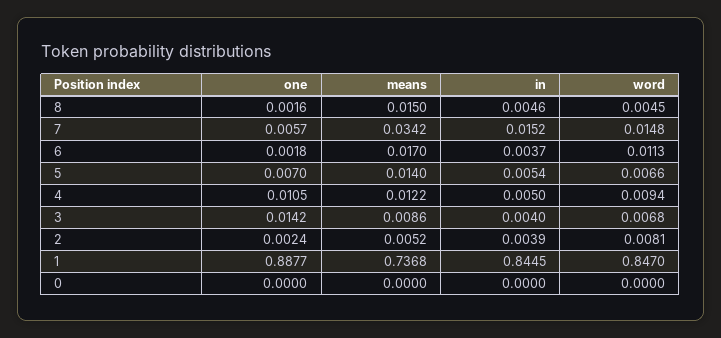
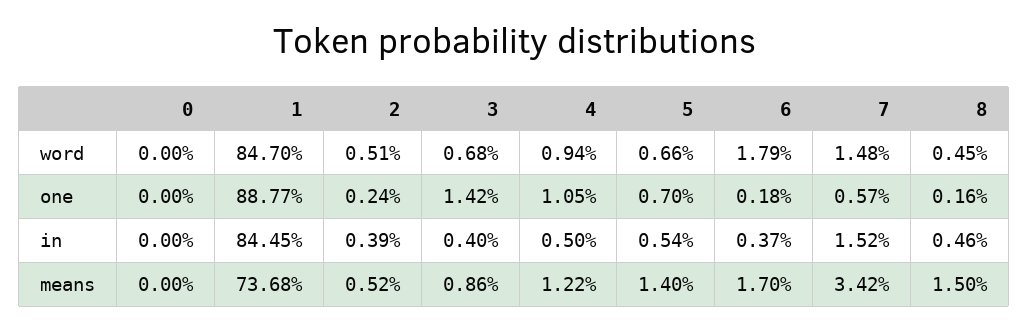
  {
    "one": {
      "8": 0.0016,
      "7": 0.0057,
      "6": 0.0018,
      "5": 0.007,
      "4": 0.0105,
      "3": 0.0142,
      "2": 0.0024,
      "1": 0.8877,
      "0": 0
    },
    "means": {
      "8": 0.015,
      "7": 0.0342,
      "6": 0.017,
      "5": 0.014,
      "4": 0.0122,
      "3": 0.0086,
      "2": 0.0052,
      "1": 0.7368,
      "0": 0
    },
    "in": {
      "8": 0.0046,
      "7": 0.0152,
      "6": 0.0037,
      "5": 0.0054,
      "4": 0.005,
      "3": 0.004,
      "2": 0.0039,
      "1": 0.8445,
      "0": 0
    },
    "word": {
      "8": 0.0045,
      "7": 0.0148,
-     "6": 0.0113,
+     "6": 0.0179,
      "5": 0.0066,
      "4": 0.0094,
      "3": 0.0068,
-     "2": 0.0081,
+     "2": 0.0051,
      "1": 0.847,
      "0": 0
    }
  }

